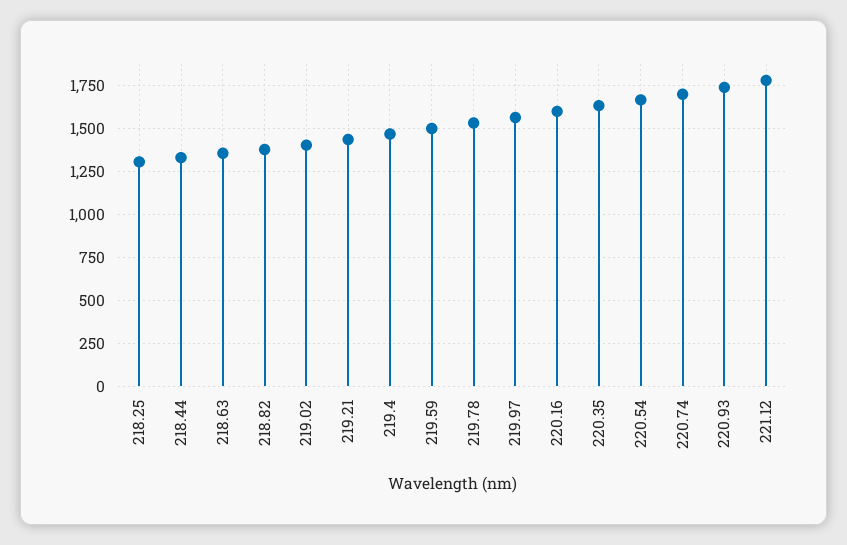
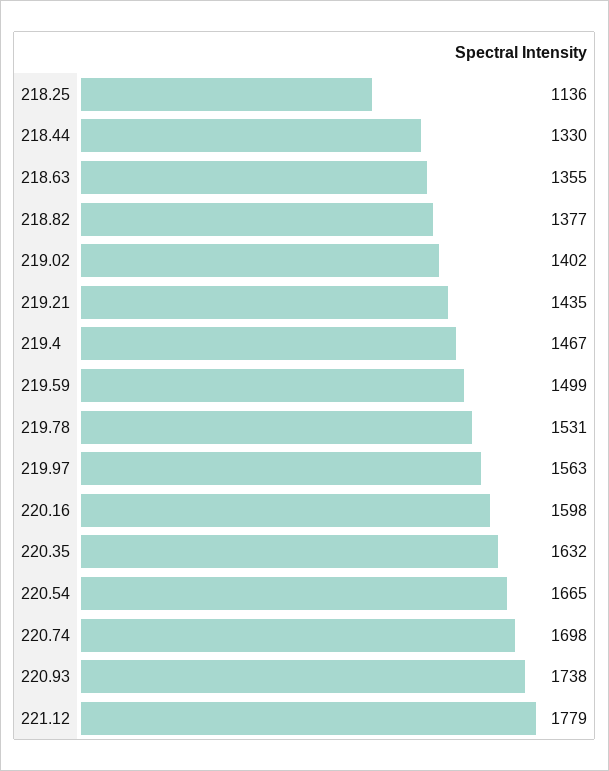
  {
-   "218.25": 1300,
+   "218.25": 1136,
    "218.44": 1330,
    "218.63": 1355,
    "218.82": 1377,
    "219.02": 1402,
    "219.21": 1435,
    "219.4": 1467,
    "219.59": 1499,
    "219.78": 1531,
    "219.97": 1563,
    "220.16": 1598,
    "220.35": 1632,
    "220.54": 1665,
    "220.74": 1698,
    "220.93": 1738,
    "221.12": 1779
  }

